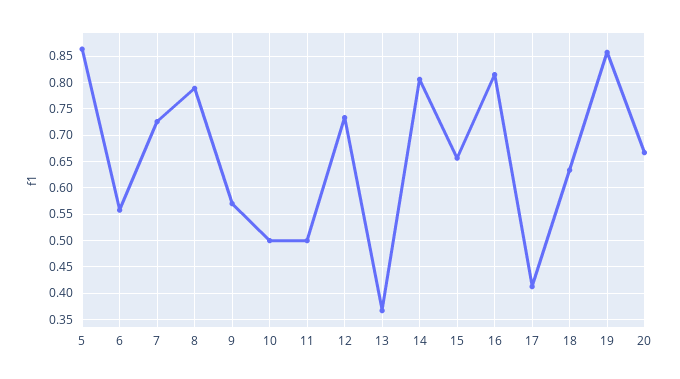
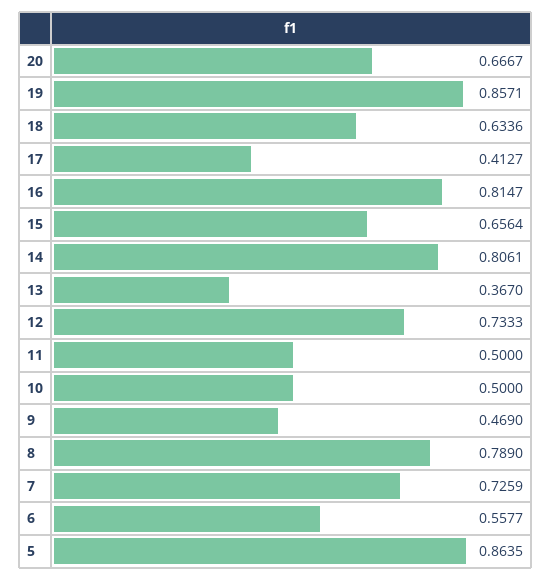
  {
    "5": 0.8635,
    "6": 0.5577,
    "7": 0.7259,
    "8": 0.789,
-   "9": 0.575,
+   "9": 0.469,
    "10": 0.5,
    "11": 0.5,
    "12": 0.7333,
    "13": 0.367,
    "14": 0.8061,
    "15": 0.6564,
    "16": 0.8147,
    "17": 0.4127,
    "18": 0.6336,
    "19": 0.8571,
    "20": 0.6667
  }

